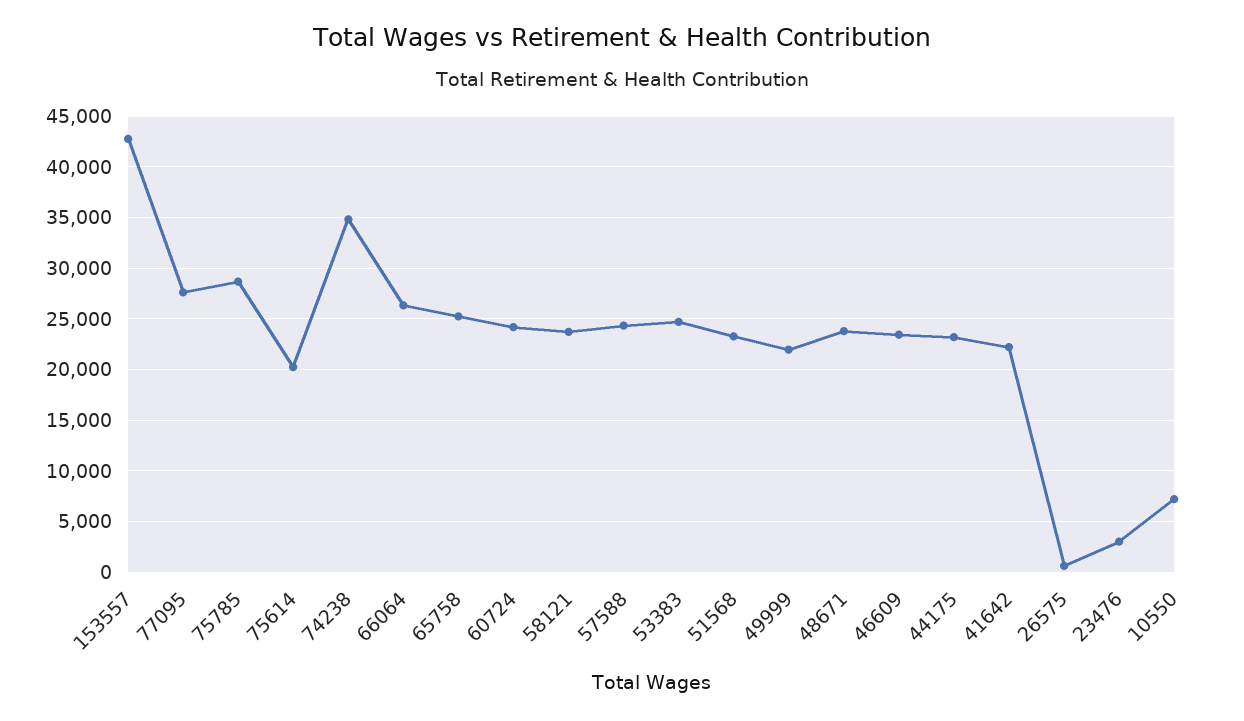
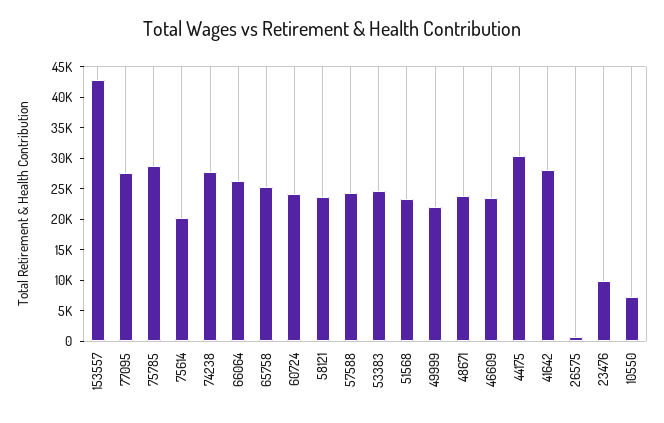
  {
    "153557": 43000,
    "77095": 28000,
    "75785": 29000,
    "75614": 20000,
-   "74238": 35000,
+   "74238": 27500,
    "66064": 26000,
    "65758": 25000,
    "60724": 24000,
    "58121": 24000,
    "57588": 24000,
    "53383": 25000,
    "51568": 23000,
    "49999": 22000,
    "48671": 24000,
    "46609": 23000,
-   "44175": 23000,
+   "44175": 30000,
-   "41642": 22000,
+   "41642": 27500,
    "26575": 1000,
-   "23476": 3000,
+   "23476": 10000,
    "10550": 7000
  }

